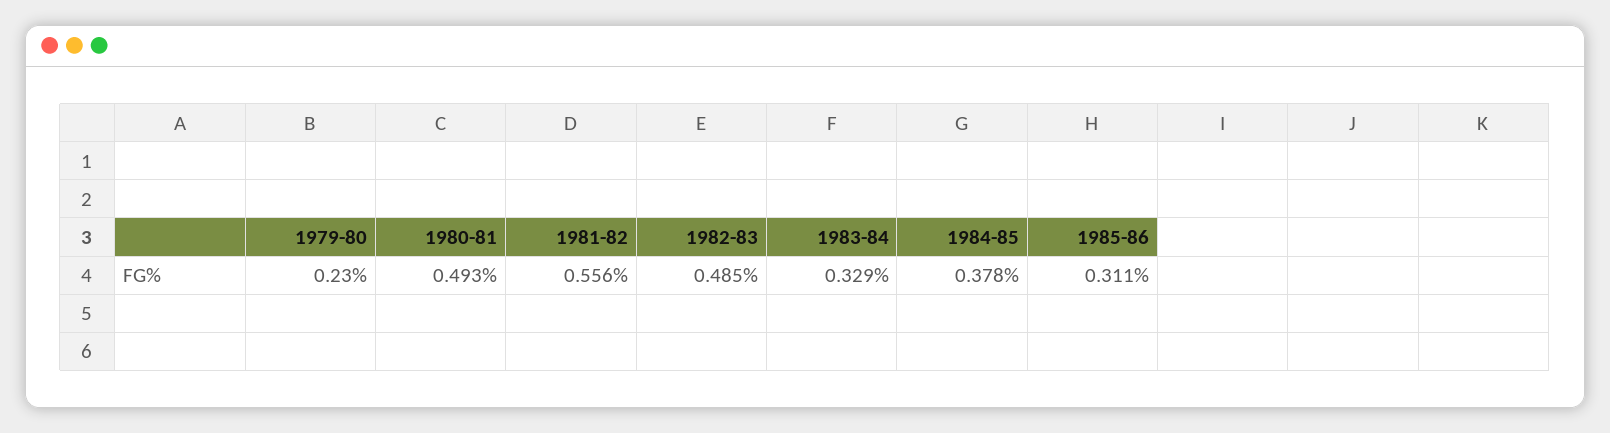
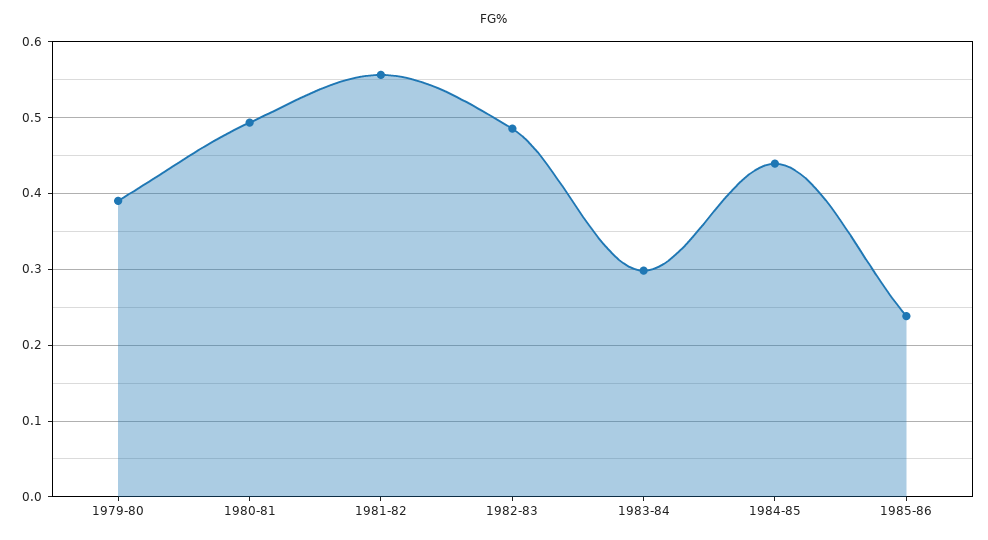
  {
-   "1979-80": 0.23,
+   "1979-80": 0.39,
    "1980-81": 0.493,
    "1981-82": 0.556,
    "1982-83": 0.485,
-   "1983-84": 0.329,
+   "1983-84": 0.3,
-   "1984-85": 0.378,
+   "1984-85": 0.44,
-   "1985-86": 0.311
+   "1985-86": 0.24
  }

